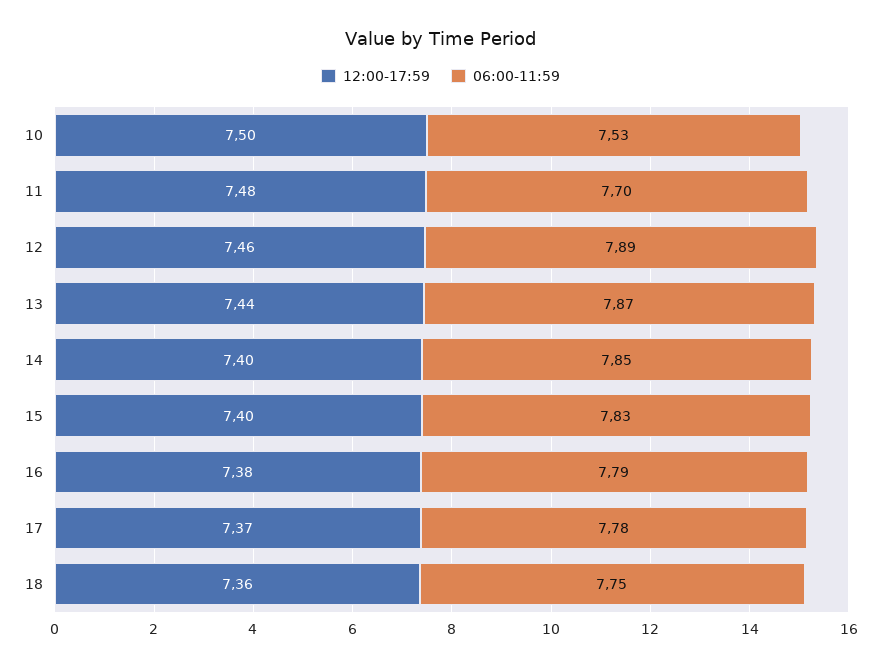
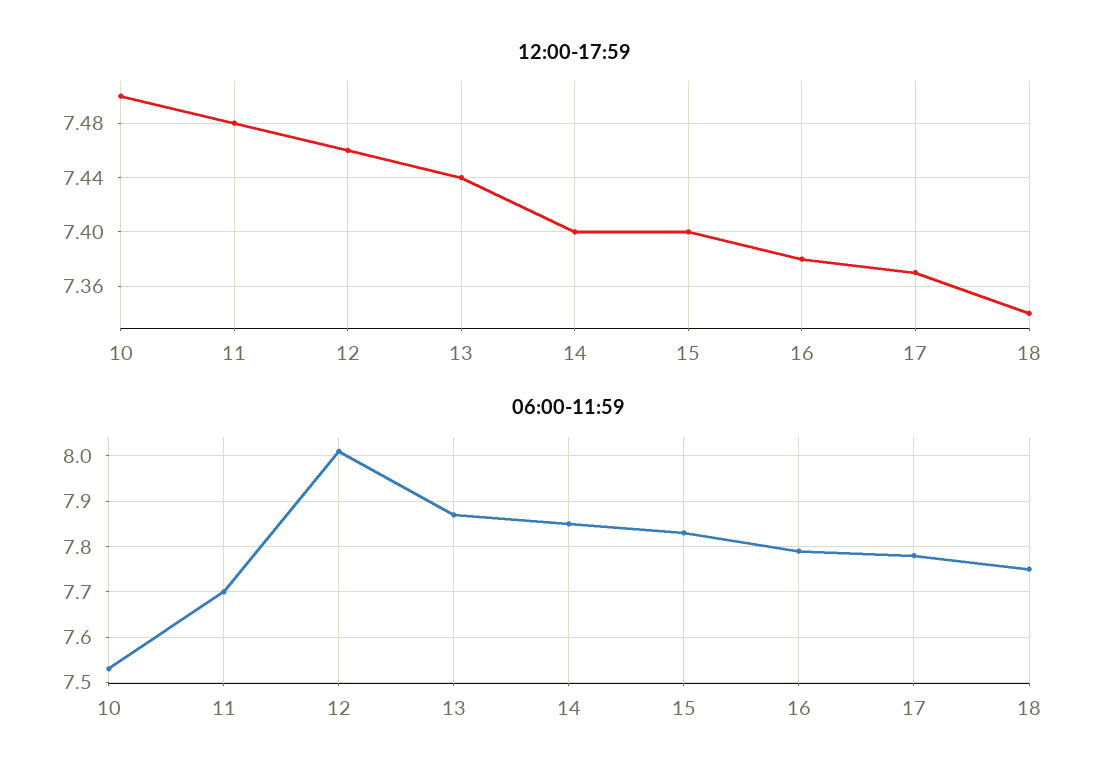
  {
    "12:00-17:59": {
      "10": 7.5,
      "11": 7.48,
      "12": 7.46,
      "13": 7.44,
      "14": 7.4,
      "15": 7.4,
      "16": 7.38,
      "17": 7.37,
-     "18": 7.36
+     "18": 7.34
    },
    "06:00-11:59": {
      "10": 7.53,
      "11": 7.7,
-     "12": 7.89,
+     "12": 8,
      "13": 7.87,
      "14": 7.85,
      "15": 7.83,
      "16": 7.79,
      "17": 7.78,
      "18": 7.75
    }
  }

